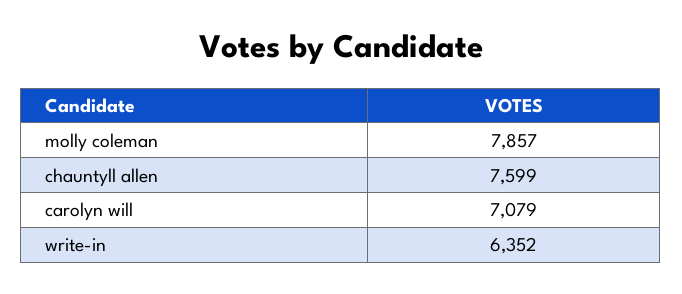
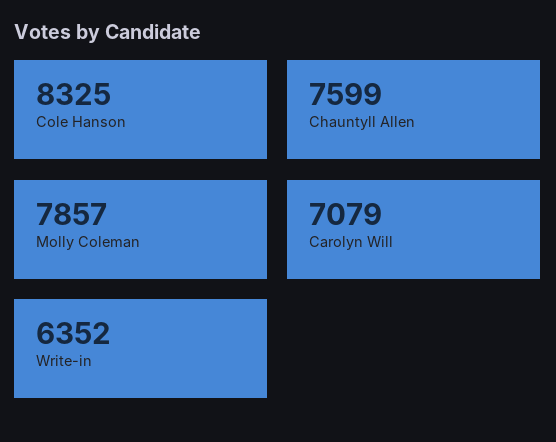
  {
    "molly coleman": 7857,
    "chauntyll allen": 7599,
    "carolyn will": 7079,
-   "write-in": 6352
+   "write-in": 6352,
+   "Cole Hanson": 8325
  }

